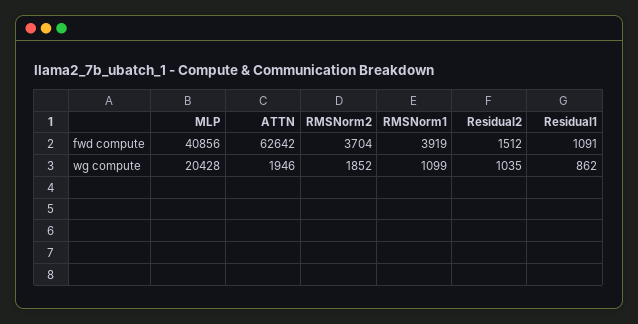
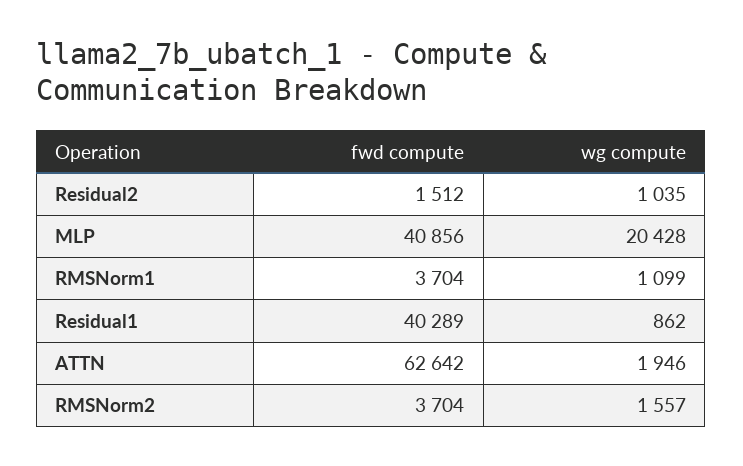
  {
    "MLP": {
      "fwd compute": 40856,
      "wg compute": 20428
    },
    "ATTN": {
      "fwd compute": 62642,
      "wg compute": 1946
    },
    "RMSNorm2": {
      "fwd compute": 3704,
-     "wg compute": 1852
+     "wg compute": 1557
    },
    "RMSNorm1": {
-     "fwd compute": 3919,
+     "fwd compute": 3704,
      "wg compute": 1099
    },
    "Residual2": {
      "fwd compute": 1512,
      "wg compute": 1035
    },
    "Residual1": {
-     "fwd compute": 1091,
+     "fwd compute": 40289,
      "wg compute": 862
    }
  }

